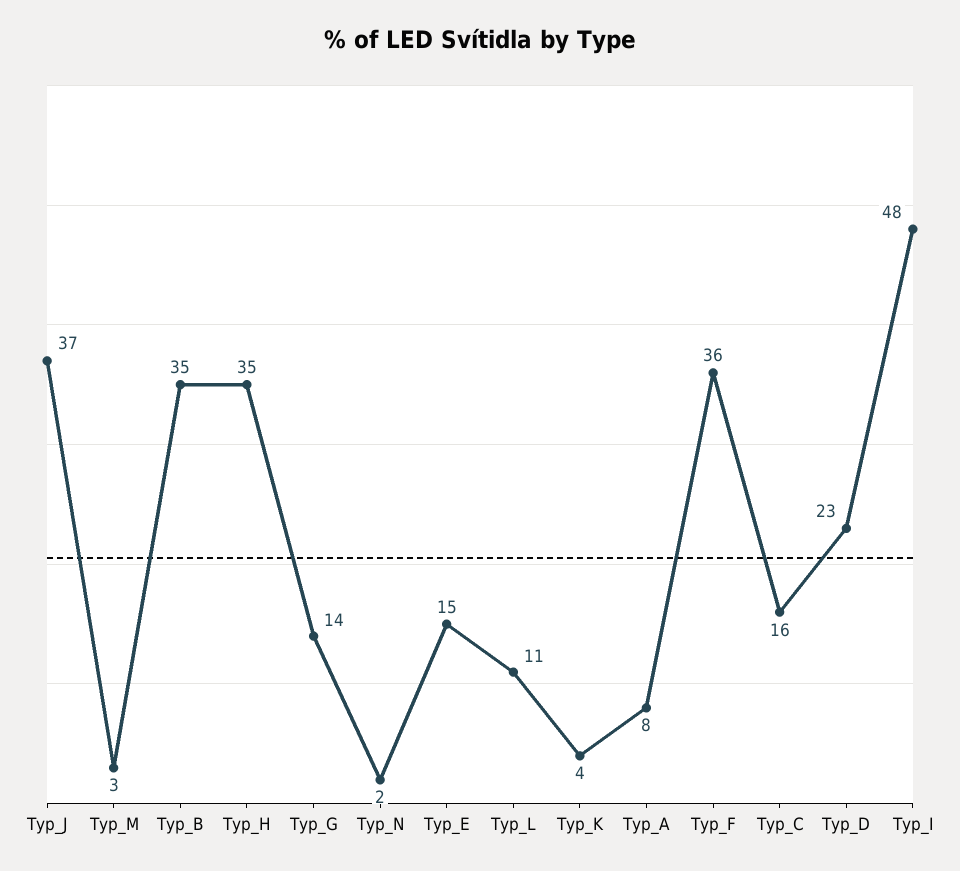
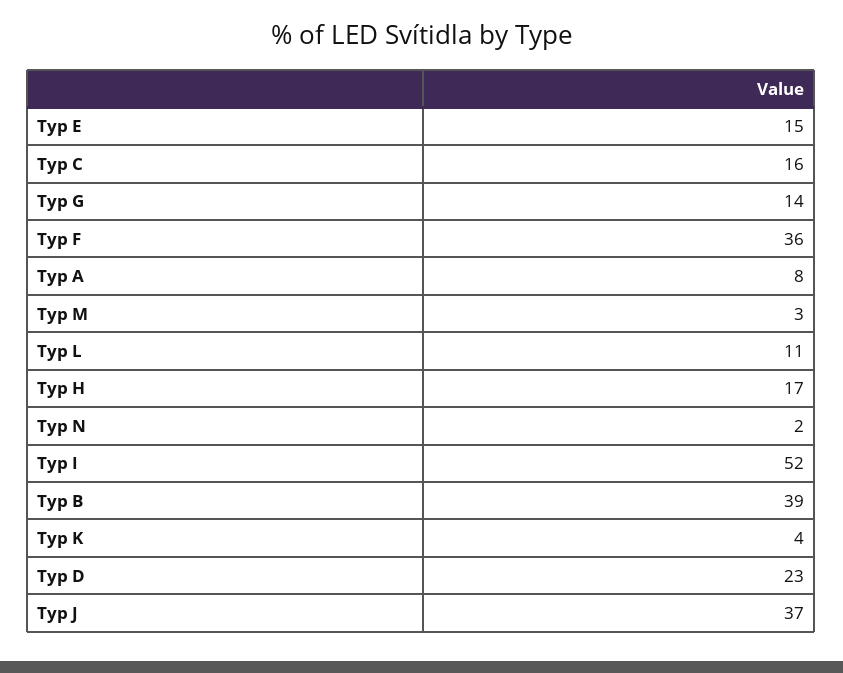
  {
    "Typ_J": 37,
    "Typ_M": 3,
-   "Typ_B": 35,
+   "Typ_B": 39,
-   "Typ_H": 35,
+   "Typ_H": 17,
    "Typ_G": 14,
    "Typ_N": 2,
    "Typ_E": 15,
    "Typ_L": 11,
    "Typ_K": 4,
    "Typ_A": 8,
    "Typ_F": 36,
    "Typ_C": 16,
    "Typ_D": 23,
-   "Typ_I": 48
+   "Typ_I": 52
  }

